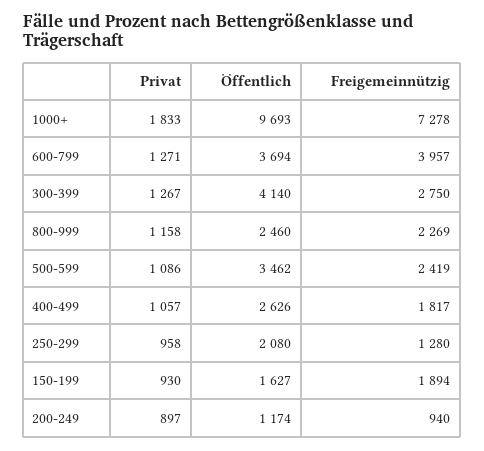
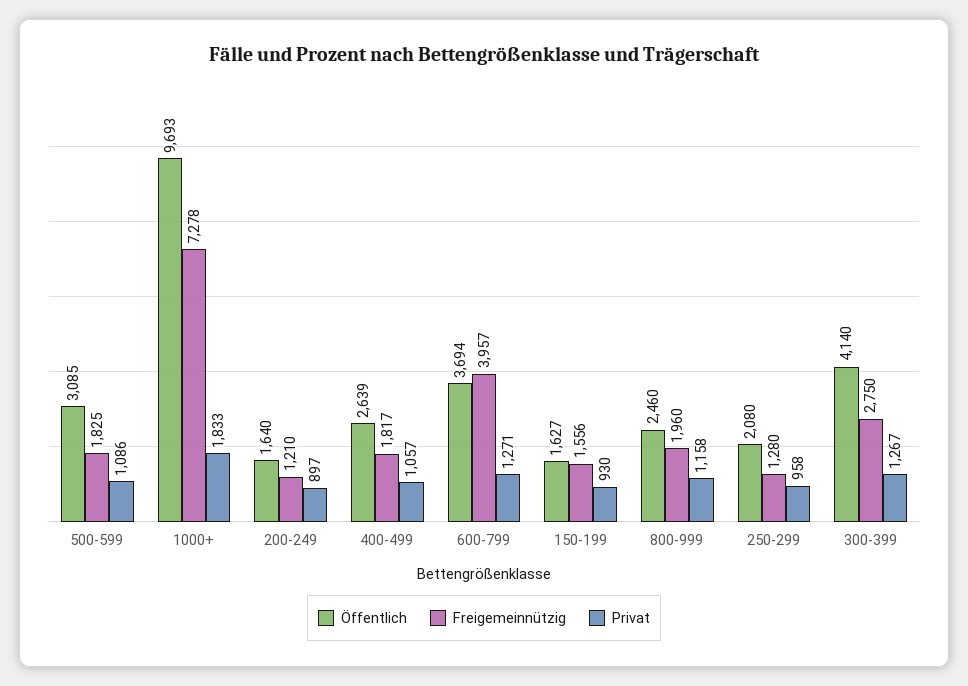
  {
    "Privat": {
      "1000+": 1833,
      "600-799": 1271,
      "300-399": 1267,
      "800-999": 1158,
      "500-599": 1086,
      "400-499": 1057,
      "250-299": 958,
      "150-199": 930,
      "200-249": 897
    },
    "Öffentlich": {
      "1000+": 9693,
      "600-799": 3694,
      "300-399": 4140,
      "800-999": 2460,
-     "500-599": 3462,
+     "500-599": 3085,
-     "400-499": 2626,
+     "400-499": 2639,
      "250-299": 2080,
      "150-199": 1627,
-     "200-249": 1174
+     "200-249": 1640
    },
    "Freigemeinnützig": {
      "1000+": 7278,
      "600-799": 3957,
      "300-399": 2750,
-     "800-999": 2269,
+     "800-999": 1960,
-     "500-599": 2419,
+     "500-599": 1825,
      "400-499": 1817,
      "250-299": 1280,
-     "150-199": 1894,
+     "150-199": 1556,
-     "200-249": 940
+     "200-249": 1210
    }
  }

